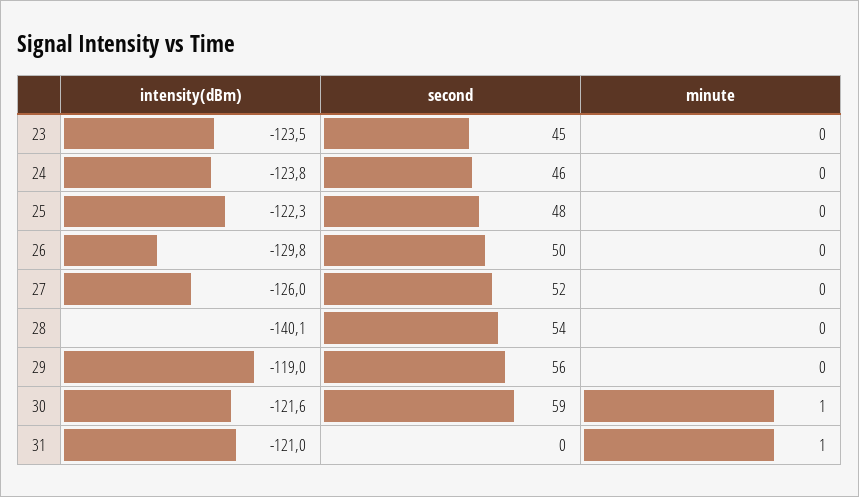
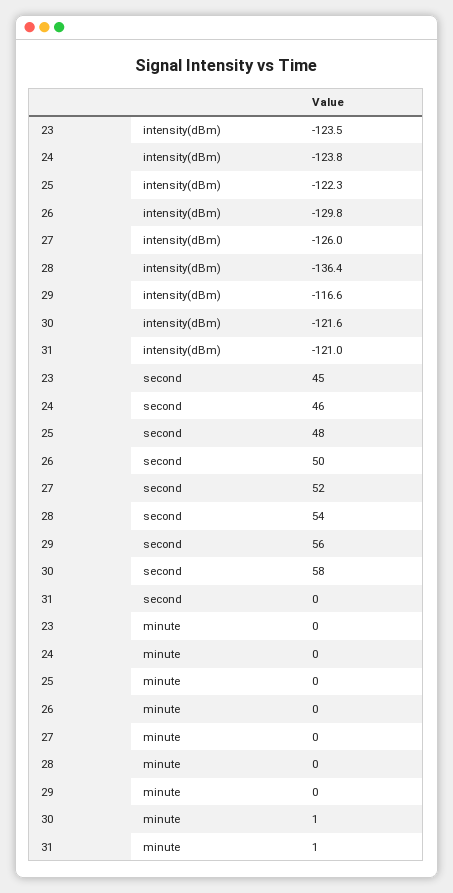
  {
    "intensity(dBm)": {
      "23": -123.5,
      "24": -123.8,
      "25": -122.3,
      "26": -129.8,
      "27": -126,
-     "28": -140.1,
+     "28": -136.4,
-     "29": -119,
+     "29": -116.6,
      "30": -121.6,
      "31": -121
    },
    "second": {
      "23": 45,
      "24": 46,
      "25": 48,
      "26": 50,
      "27": 52,
      "28": 54,
      "29": 56,
-     "30": 59,
+     "30": 58,
      "31": 0
    },
    "minute": {
      "23": 0,
      "24": 0,
      "25": 0,
      "26": 0,
      "27": 0,
      "28": 0,
      "29": 0,
      "30": 1,
      "31": 1
    }
  }

